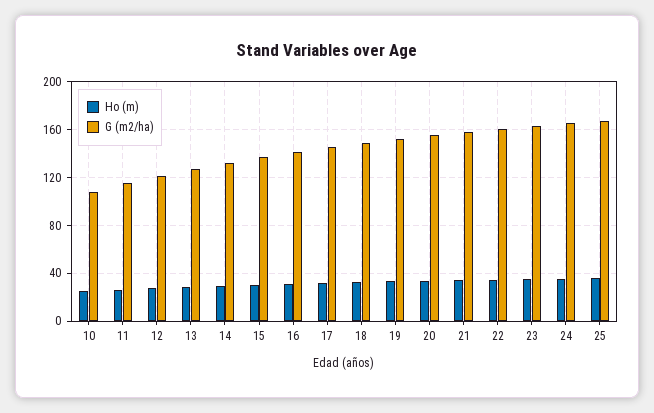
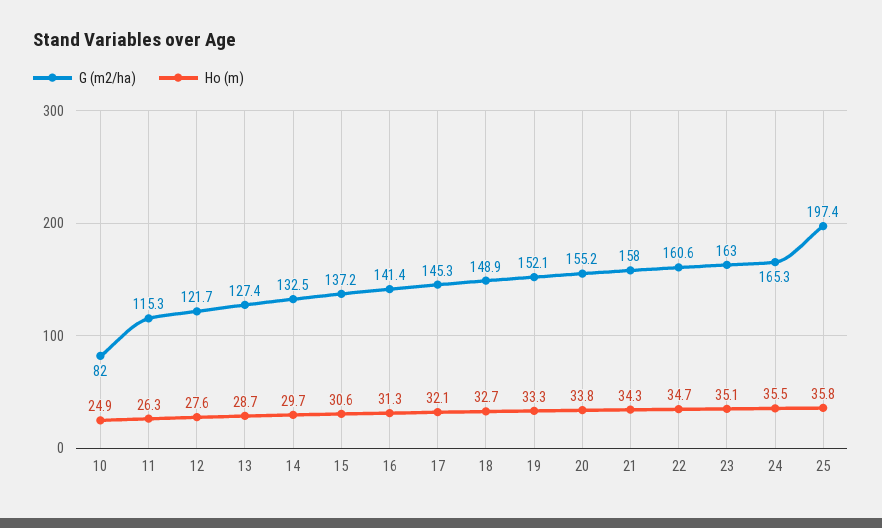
  {
    "Ho (m)": {
      "10": 24.9,
      "11": 26.3,
      "12": 27.6,
      "13": 28.7,
      "14": 29.7,
      "15": 30.6,
      "16": 31.3,
      "17": 32.1,
      "18": 32.7,
      "19": 33.3,
      "20": 33.8,
      "21": 34.3,
      "22": 34.7,
      "23": 35.1,
      "24": 35.5,
      "25": 35.8
    },
    "G (m2/ha)": {
-     "10": 110,
+     "10": 82,
      "11": 115.3,
      "12": 121.7,
      "13": 127.4,
      "14": 132.5,
      "15": 137.2,
      "16": 141.4,
      "17": 145.3,
      "18": 148.9,
      "19": 152.1,
      "20": 155.2,
      "21": 158,
      "22": 160.6,
      "23": 163,
      "24": 165.3,
-     "25": 170
+     "25": 197.4
    }
  }

